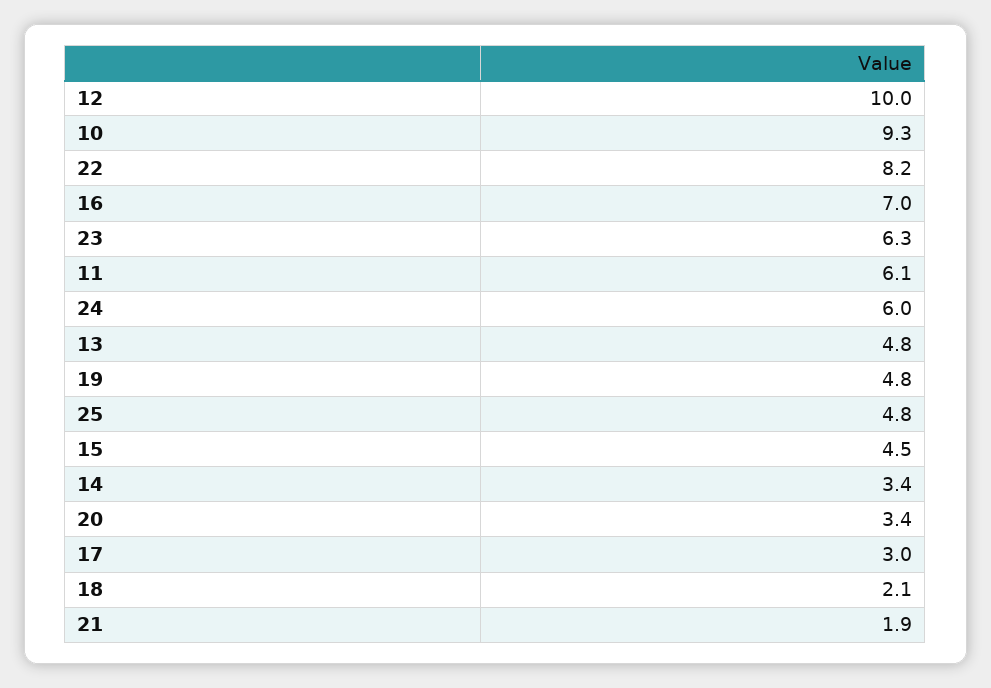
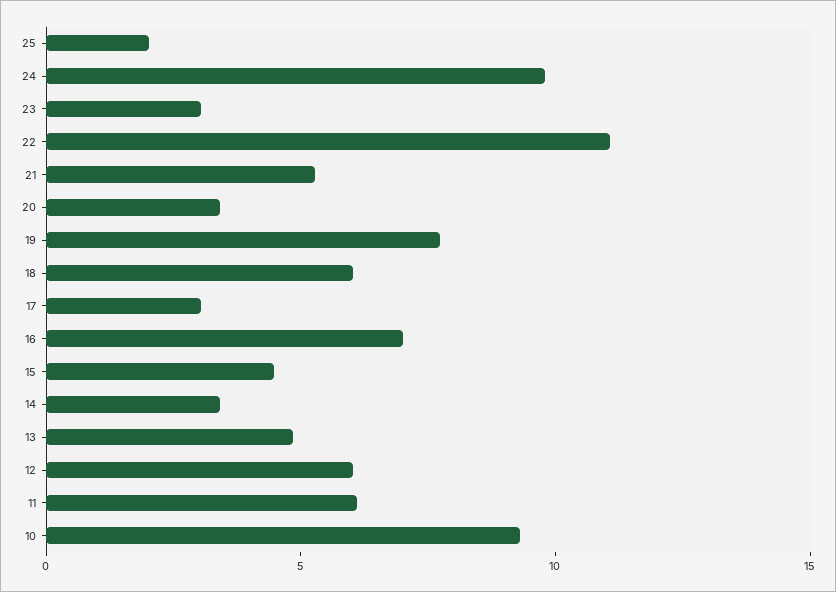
  {
-   "12": 10,
+   "12": 6,
    "10": 9.3,
-   "22": 8.2,
+   "22": 11,
    "16": 7,
-   "23": 6.3,
+   "23": 3,
    "11": 6.1,
-   "24": 6,
+   "24": 10,
    "13": 4.8,
-   "19": 4.8,
+   "19": 8,
-   "25": 4.8,
+   "25": 2,
    "15": 4.5,
    "14": 3.4,
    "20": 3.4,
    "17": 3,
-   "18": 2.1,
+   "18": 6,
-   "21": 1.9
+   "21": 5
  }

